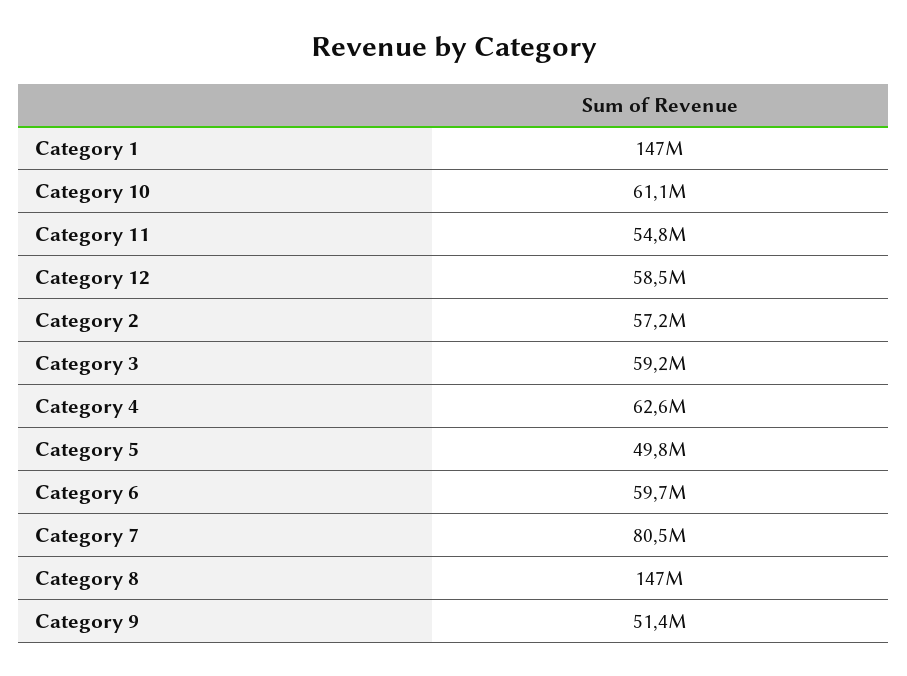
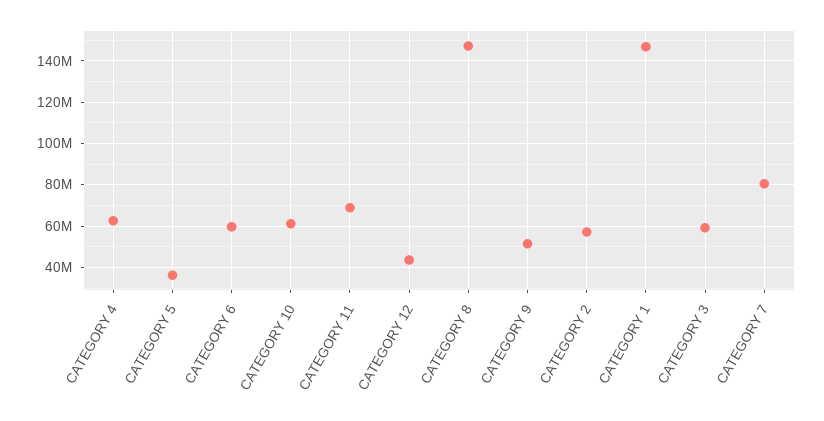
  {
    "Category 1": 147000000,
    "Category 10": 61100000,
-   "Category 11": 54800000,
+   "Category 11": 70000000,
-   "Category 12": 58500000,
+   "Category 12": 45000000,
    "Category 2": 57200000,
    "Category 3": 59200000,
    "Category 4": 62600000,
-   "Category 5": 49800000,
+   "Category 5": 35000000,
    "Category 6": 59700000,
    "Category 7": 80500000,
    "Category 8": 147000000,
    "Category 9": 51400000
  }

